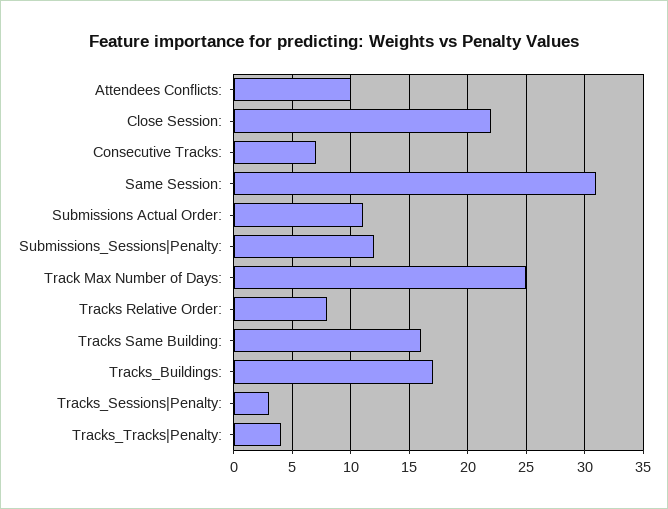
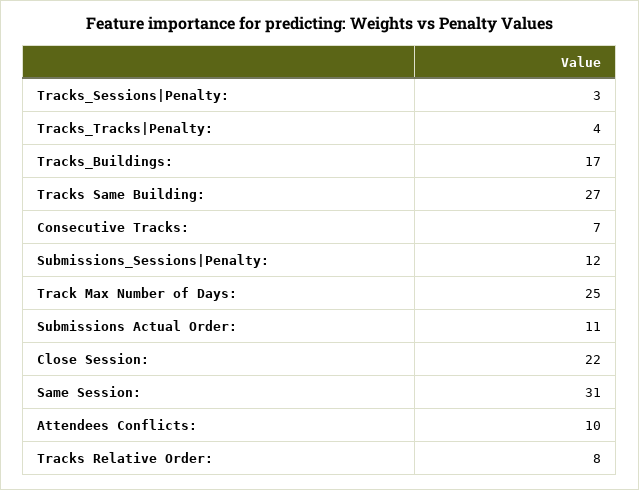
  {
    "Attendees Conflicts:": 10,
    "Close Session:": 22,
    "Consecutive Tracks:": 7,
    "Same Session:": 31,
    "Submissions Actual Order:": 11,
    "Submissions_Sessions|Penalty:": 12,
    "Track Max Number of Days:": 25,
    "Tracks Relative Order:": 8,
-   "Tracks Same Building:": 16,
+   "Tracks Same Building:": 27,
    "Tracks_Buildings:": 17,
    "Tracks_Sessions|Penalty:": 3,
    "Tracks_Tracks|Penalty:": 4
  }

